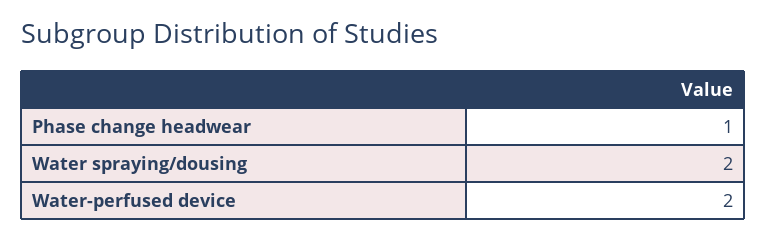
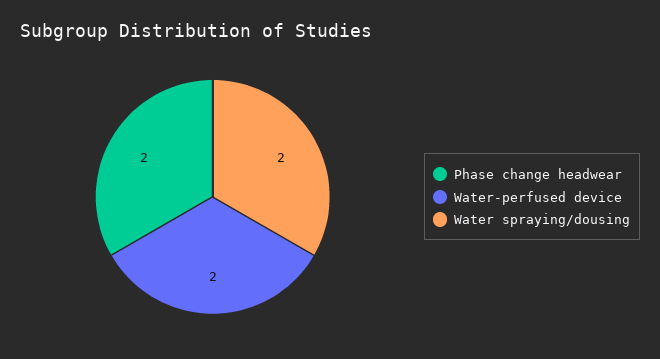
  {
-   "Phase change headwear": 1,
+   "Phase change headwear": 2,
    "Water spraying/dousing": 2,
    "Water-perfused device": 2
  }

